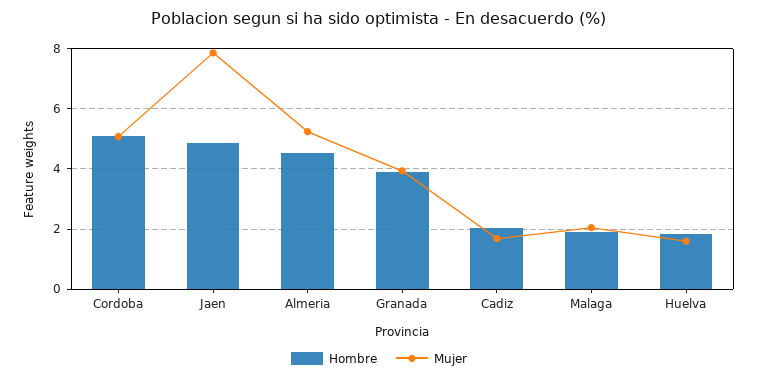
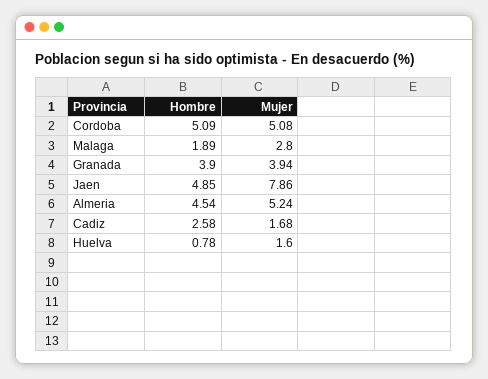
  {
    "Hombre": {
      "Cordoba": 5.09,
      "Jaen": 4.85,
      "Almeria": 4.54,
      "Granada": 3.9,
-     "Cadiz": 2,
+     "Cadiz": 2.58,
      "Malaga": 1.89,
-     "Huelva": 1.8
+     "Huelva": 0.78
    },
    "Mujer": {
      "Cordoba": 5.08,
      "Jaen": 7.86,
      "Almeria": 5.24,
      "Granada": 3.94,
      "Cadiz": 1.68,
-     "Malaga": 2,
+     "Malaga": 2.8,
      "Huelva": 1.6
    }
  }

